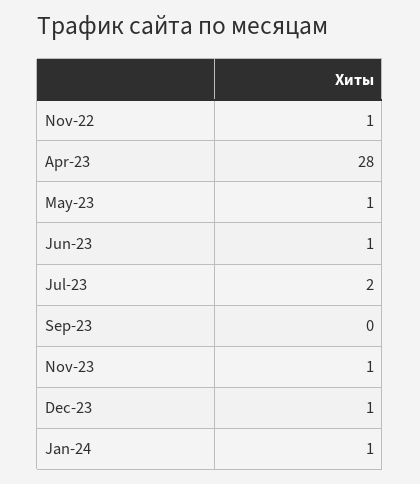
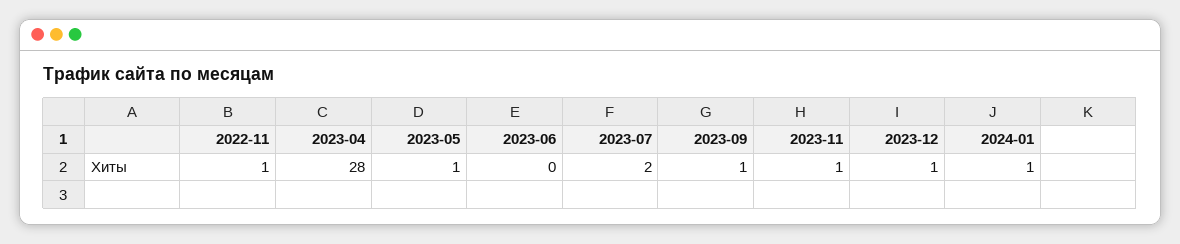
  {
    "Nov-22": 1,
    "Apr-23": 28,
    "May-23": 1,
-   "Jun-23": 1,
+   "Jun-23": 0,
    "Jul-23": 2,
-   "Sep-23": 0,
+   "Sep-23": 1,
    "Nov-23": 1,
    "Dec-23": 1,
    "Jan-24": 1
  }

